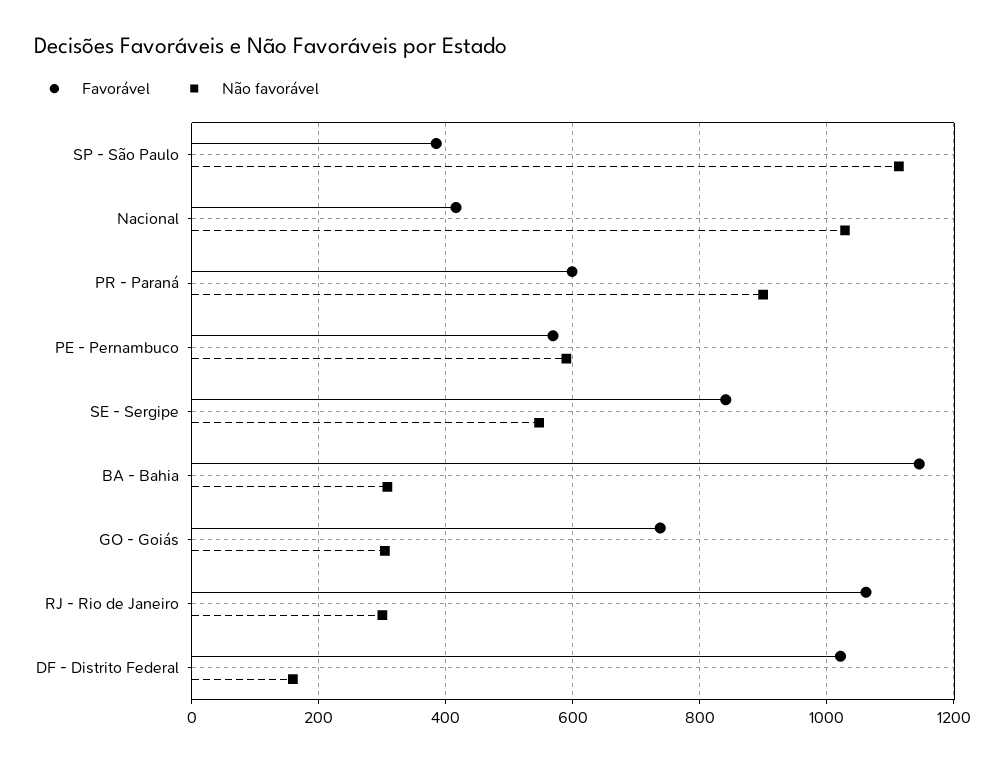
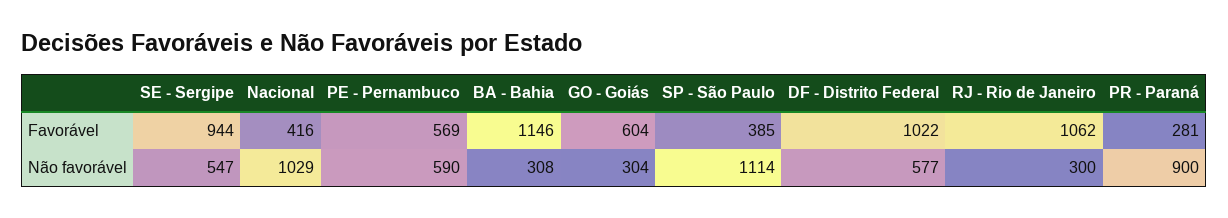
  {
    "Favorável": {
      "SP - São Paulo": 385,
      "Nacional": 416,
-     "PR - Paraná": 600,
+     "PR - Paraná": 281,
      "PE - Pernambuco": 569,
-     "SE - Sergipe": 840,
+     "SE - Sergipe": 944,
      "BA - Bahia": 1146,
-     "GO - Goiás": 740,
+     "GO - Goiás": 604,
      "RJ - Rio de Janeiro": 1062,
      "DF - Distrito Federal": 1022
    },
    "Não favorável": {
      "SP - São Paulo": 1114,
      "Nacional": 1029,
      "PR - Paraná": 900,
      "PE - Pernambuco": 590,
      "SE - Sergipe": 547,
      "BA - Bahia": 308,
      "GO - Goiás": 304,
      "RJ - Rio de Janeiro": 300,
-     "DF - Distrito Federal": 160
+     "DF - Distrito Federal": 577
    }
  }

